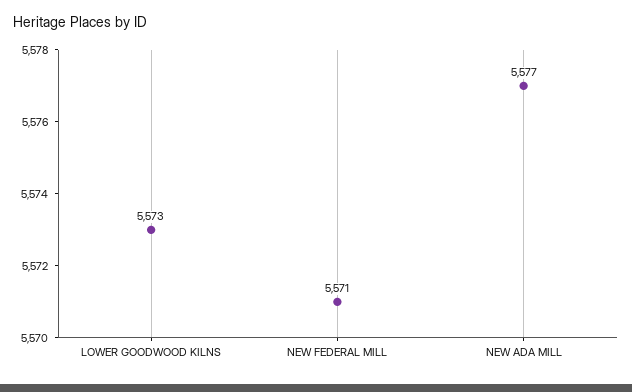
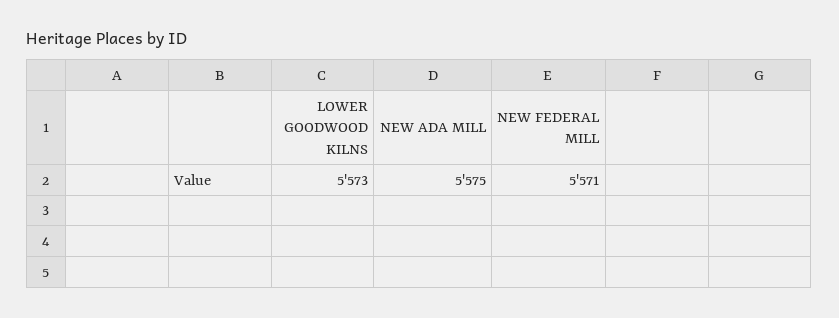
  {
    "LOWER GOODWOOD KILNS": 5573,
    "NEW FEDERAL MILL": 5571,
-   "NEW ADA MILL": 5577
+   "NEW ADA MILL": 5575
  }

